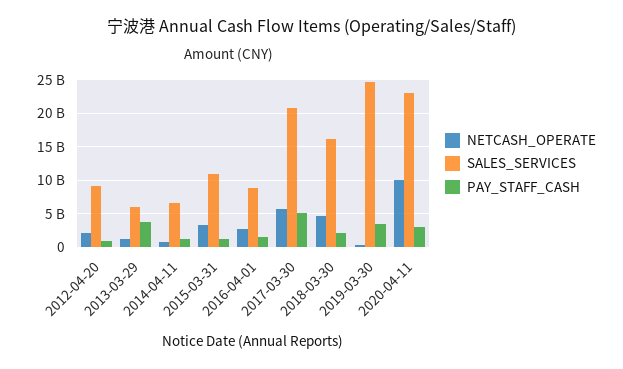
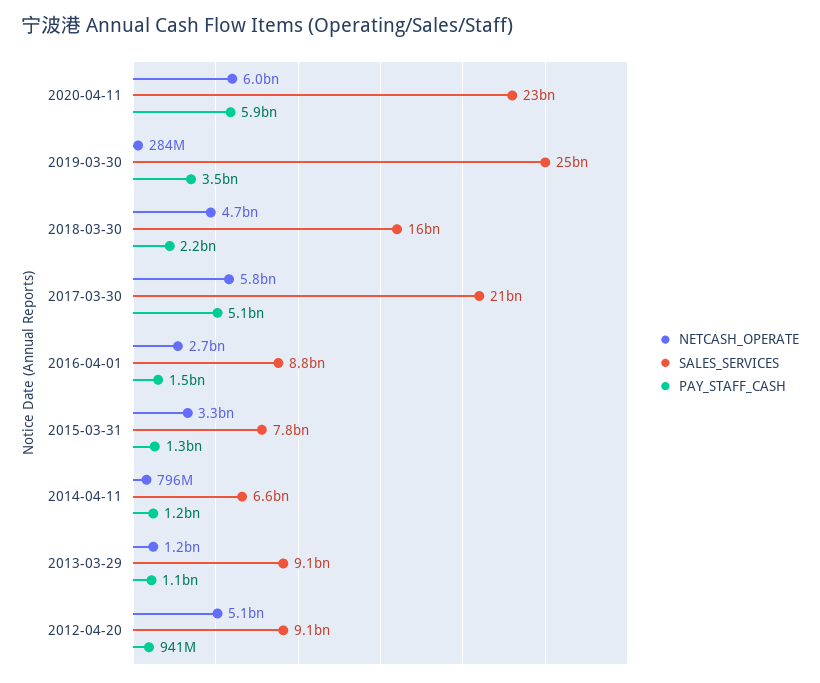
  {
    "NETCASH_OPERATE": {
-     "2012-04-20": 2000000000,
+     "2012-04-20": 5100000000,
      "2013-03-29": 1200000000,
      "2014-04-11": 796000000,
      "2015-03-31": 3300000000,
      "2016-04-01": 2700000000,
      "2017-03-30": 5800000000,
      "2018-03-30": 4700000000,
      "2019-03-30": 284000000,
-     "2020-04-11": 10000000000
+     "2020-04-11": 6000000000
    },
    "SALES_SERVICES": {
      "2012-04-20": 9100000000,
-     "2013-03-29": 6000000000,
+     "2013-03-29": 9100000000,
      "2014-04-11": 6600000000,
-     "2015-03-31": 11000000000,
+     "2015-03-31": 7800000000,
      "2016-04-01": 8800000000,
      "2017-03-30": 21000000000,
      "2018-03-30": 16000000000,
      "2019-03-30": 25000000000,
      "2020-04-11": 23000000000
    },
    "PAY_STAFF_CASH": {
      "2012-04-20": 941000000,
-     "2013-03-29": 4000000000,
+     "2013-03-29": 1100000000,
      "2014-04-11": 1200000000,
      "2015-03-31": 1300000000,
      "2016-04-01": 1500000000,
      "2017-03-30": 5100000000,
      "2018-03-30": 2200000000,
      "2019-03-30": 3500000000,
-     "2020-04-11": 3000000000
+     "2020-04-11": 5900000000
    }
  }

